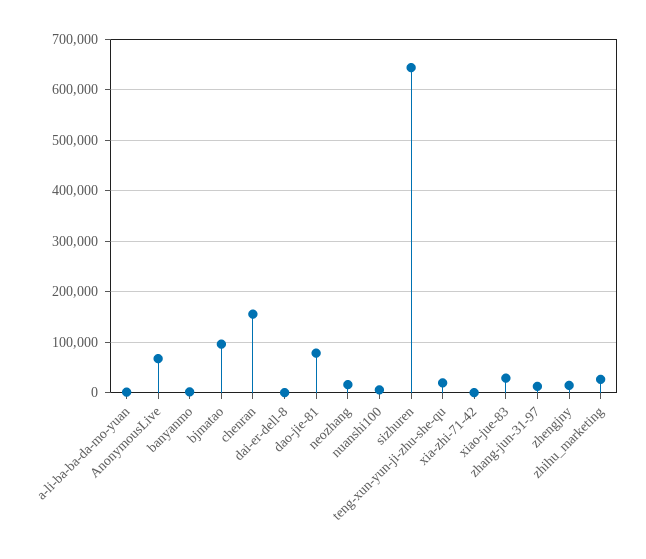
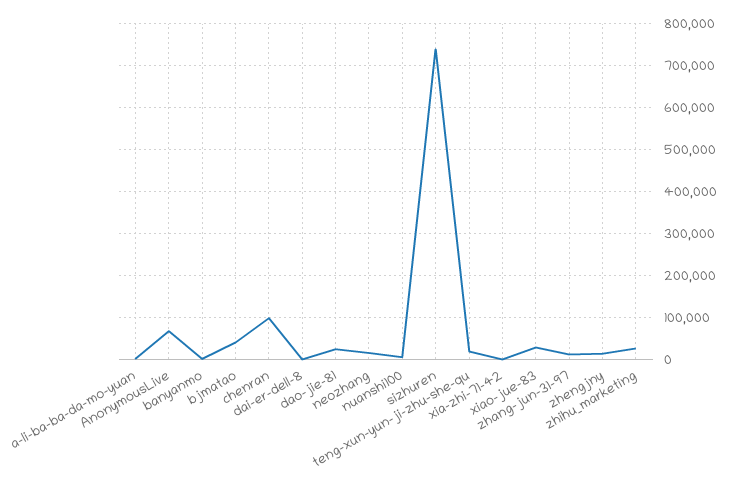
  {
    "a-li-ba-ba-da-mo-yuan": 0,
    "AnonymousLive": 60000,
    "banyanmo": 0,
-   "bjmatao": 100000,
+   "bjmatao": 40000,
-   "chenran": 160000,
+   "chenran": 100000,
    "dai-er-dell-8": 0,
-   "dao-jie-81": 80000,
+   "dao-jie-81": 20000,
    "neozhang": 20000,
    "nuanshi100": 0,
-   "sizhuren": 640000,
+   "sizhuren": 740000,
    "teng-xun-yun-ji-zhu-she-qu": 20000,
    "xia-zhi-71-42": 0,
    "xiao-jue-83": 20000,
    "zhang-jun-31-97": 20000,
    "zhengjny": 20000,
    "zhihu_marketing": 20000
  }

